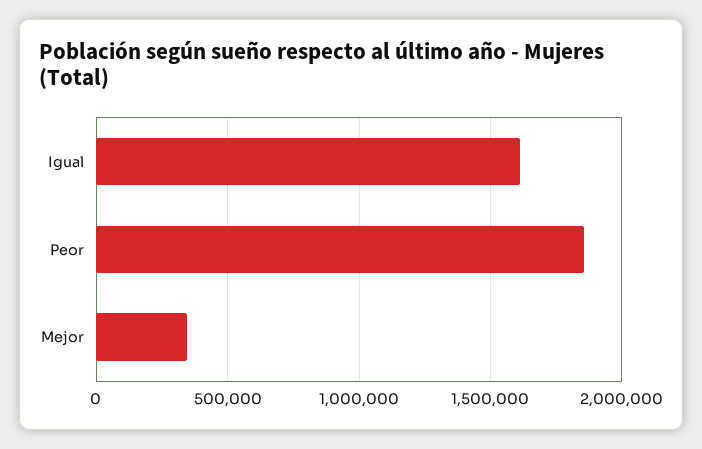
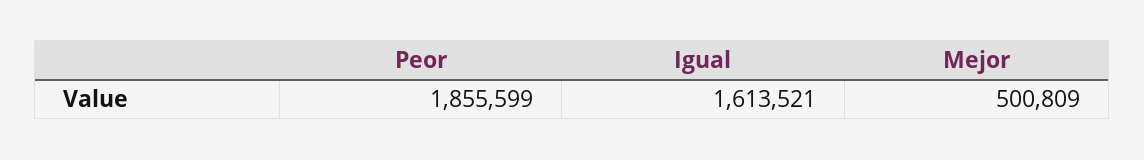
  {
    "Igual": 1613521,
    "Peor": 1855599,
-   "Mejor": 350000
+   "Mejor": 500809
  }

